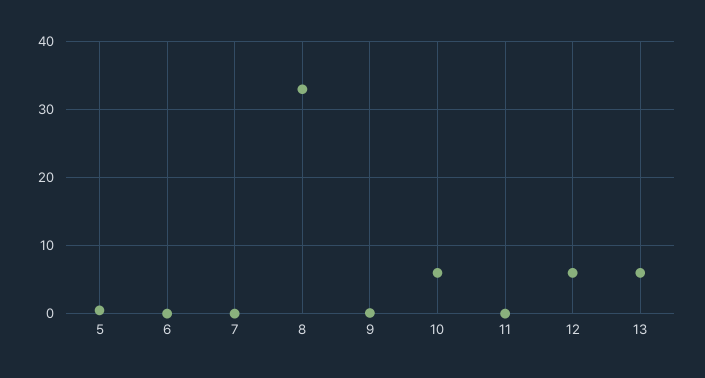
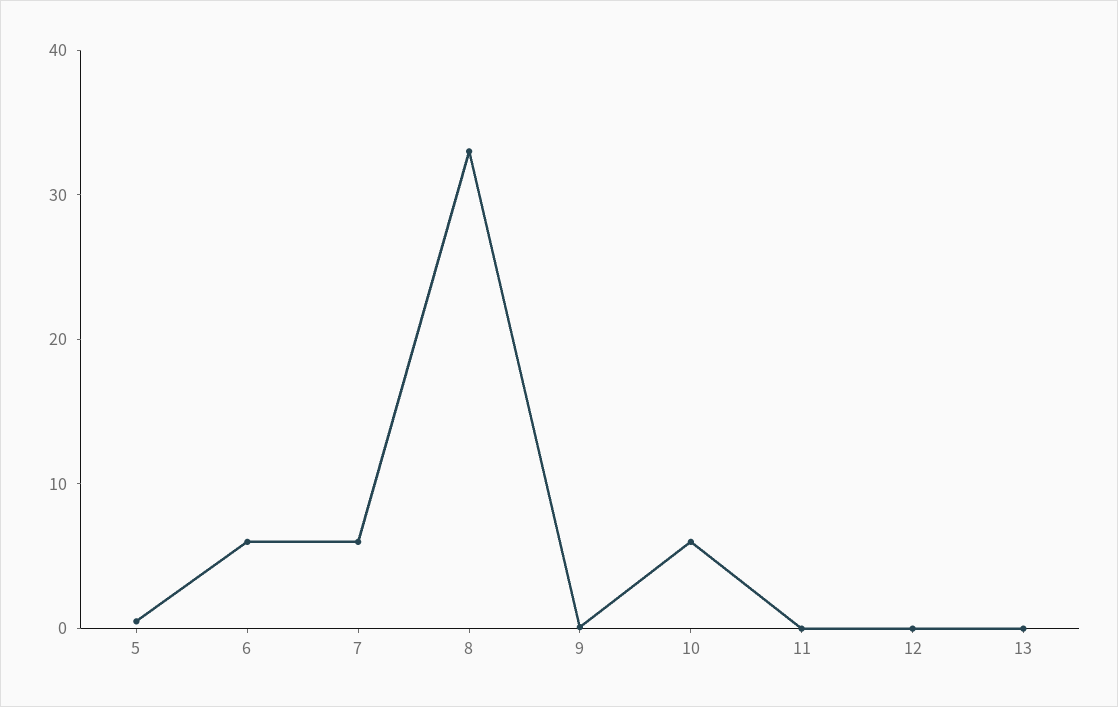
  {
    "5": 1,
-   "6": 0,
+   "6": 6,
-   "7": 0,
+   "7": 6,
    "8": 33,
    "9": 0,
    "10": 6,
    "11": 0,
-   "12": 6,
+   "12": 0,
-   "13": 6
+   "13": 0
  }

